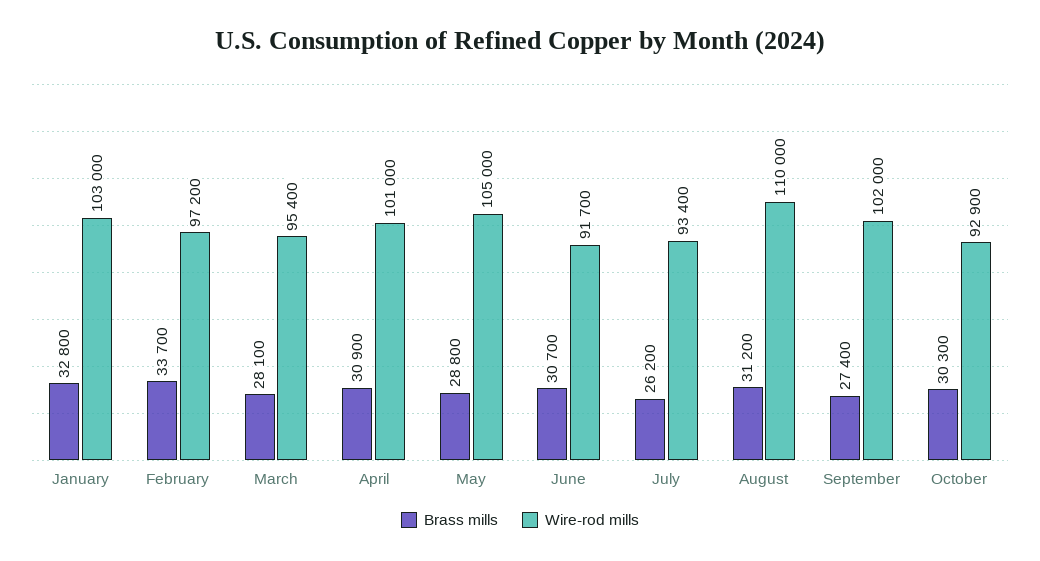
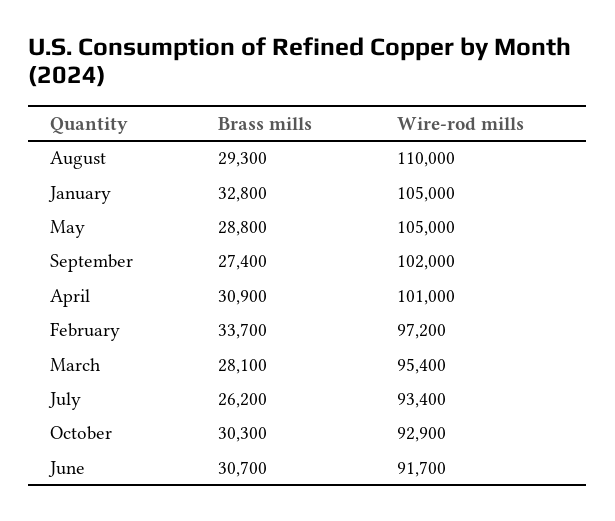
  {
    "Brass mills": {
      "January": 32800,
      "February": 33700,
      "March": 28100,
      "April": 30900,
      "May": 28800,
      "June": 30700,
      "July": 26200,
-     "August": 31200,
+     "August": 29300,
      "September": 27400,
      "October": 30300
    },
    "Wire-rod mills": {
-     "January": 103000,
+     "January": 105000,
      "February": 97200,
      "March": 95400,
      "April": 101000,
      "May": 105000,
      "June": 91700,
      "July": 93400,
      "August": 110000,
      "September": 102000,
      "October": 92900
    }
  }

